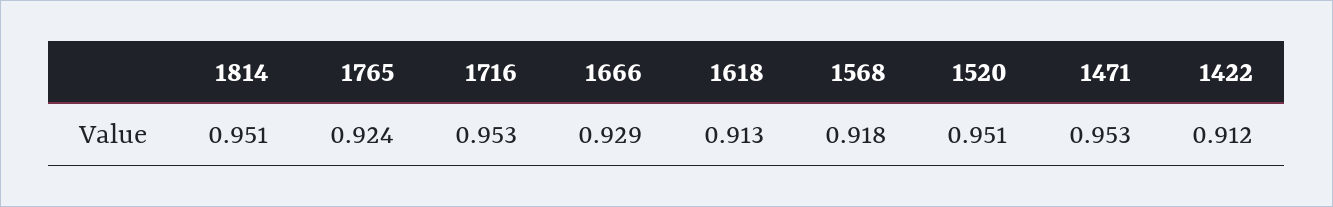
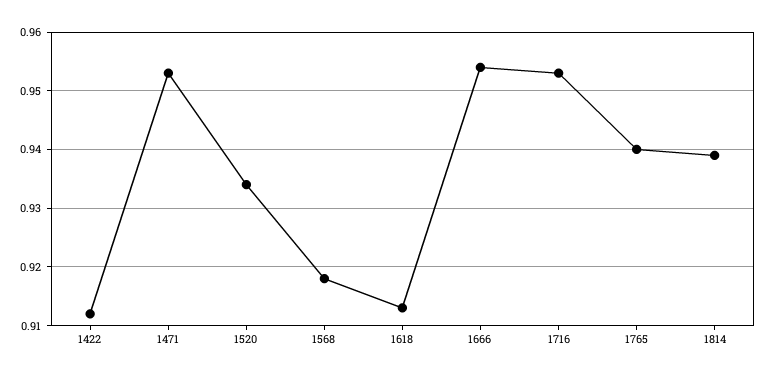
  {
-   "1814": 0.951,
+   "1814": 0.94,
-   "1765": 0.924,
+   "1765": 0.94,
    "1716": 0.953,
-   "1666": 0.929,
+   "1666": 0.955,
    "1618": 0.913,
    "1568": 0.918,
-   "1520": 0.951,
+   "1520": 0.935,
    "1471": 0.953,
    "1422": 0.912
  }

